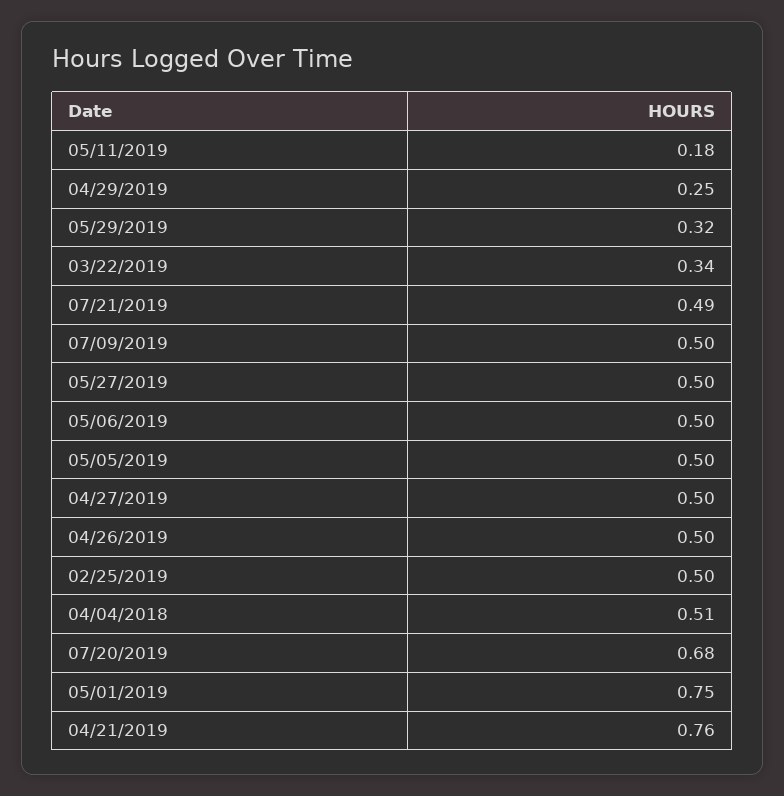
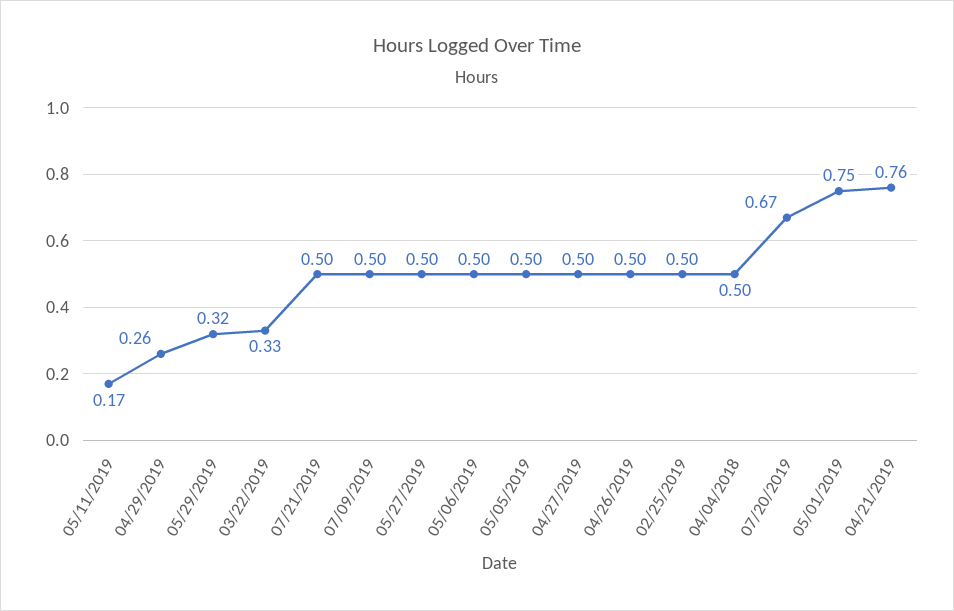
  {
-   "05/11/2019": 0.18,
+   "05/11/2019": 0.17,
-   "04/29/2019": 0.25,
+   "04/29/2019": 0.26,
    "05/29/2019": 0.32,
-   "03/22/2019": 0.34,
+   "03/22/2019": 0.33,
-   "07/21/2019": 0.49,
+   "07/21/2019": 0.5,
    "07/09/2019": 0.5,
    "05/27/2019": 0.5,
    "05/06/2019": 0.5,
    "05/05/2019": 0.5,
    "04/27/2019": 0.5,
    "04/26/2019": 0.5,
    "02/25/2019": 0.5,
-   "04/04/2018": 0.51,
+   "04/04/2018": 0.5,
-   "07/20/2019": 0.68,
+   "07/20/2019": 0.67,
    "05/01/2019": 0.75,
    "04/21/2019": 0.76
  }

